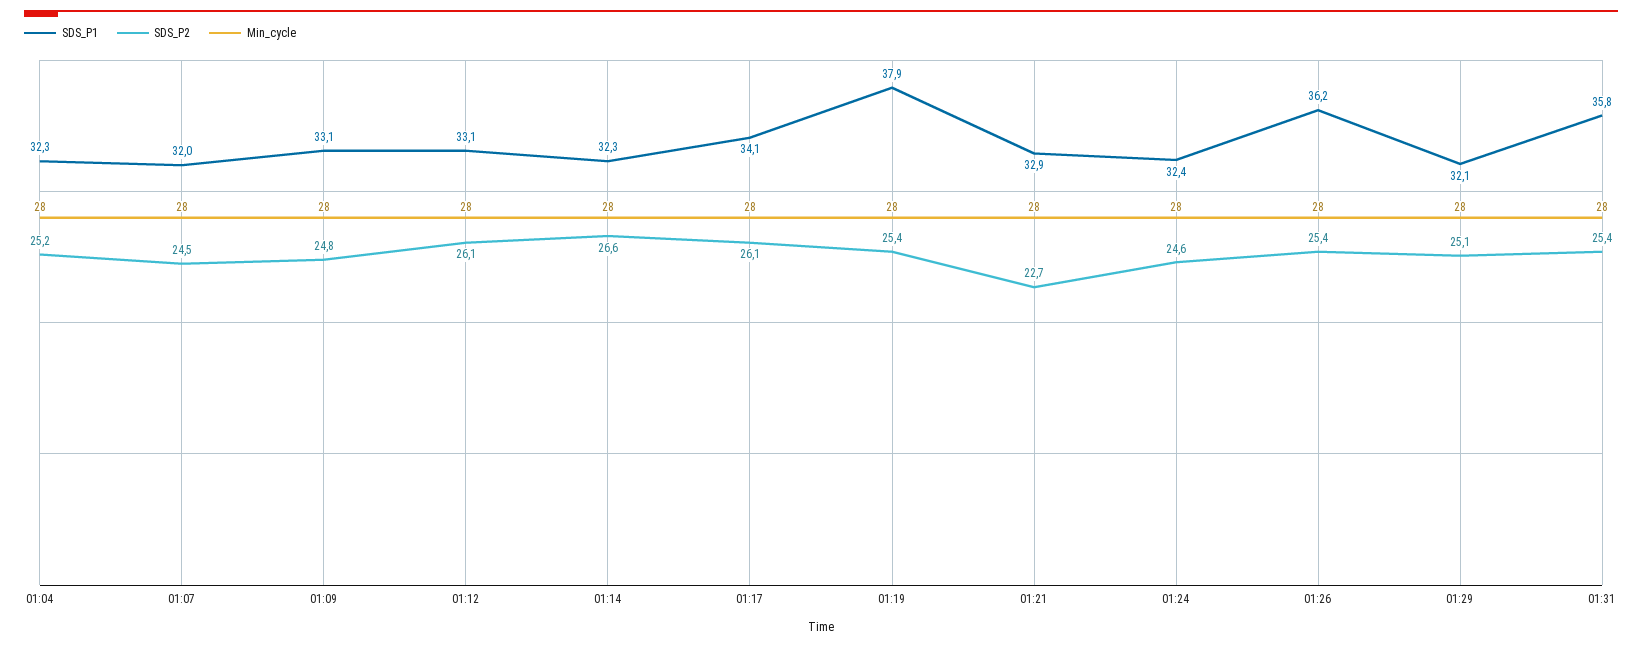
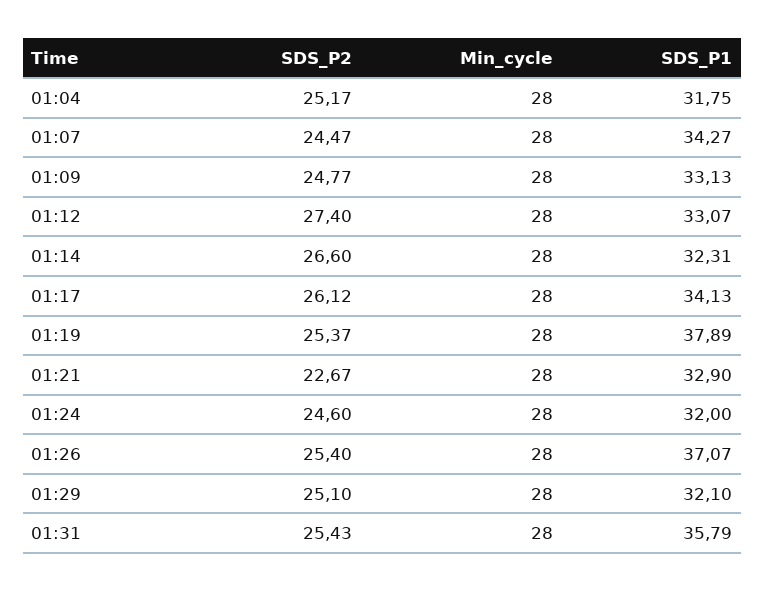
  {
    "SDS_P1": {
-     "01:04": 32.3,
+     "01:04": 31.75,
-     "01:07": 32,
+     "01:07": 34.27,
      "01:09": 33.13,
      "01:12": 33.07,
      "01:14": 32.31,
      "01:17": 34.13,
      "01:19": 37.89,
      "01:21": 32.9,
-     "01:24": 32.4,
+     "01:24": 32,
-     "01:26": 36.2,
+     "01:26": 37.07,
      "01:29": 32.1,
      "01:31": 35.79
    },
    "SDS_P2": {
      "01:04": 25.17,
      "01:07": 24.47,
      "01:09": 24.77,
-     "01:12": 26.1,
+     "01:12": 27.4,
      "01:14": 26.6,
      "01:17": 26.12,
      "01:19": 25.37,
      "01:21": 22.67,
      "01:24": 24.6,
      "01:26": 25.4,
      "01:29": 25.1,
      "01:31": 25.43
    },
    "Min_cycle": {
      "01:04": 28,
      "01:07": 28,
      "01:09": 28,
      "01:12": 28,
      "01:14": 28,
      "01:17": 28,
      "01:19": 28,
      "01:21": 28,
      "01:24": 28,
      "01:26": 28,
      "01:29": 28,
      "01:31": 28
    }
  }

